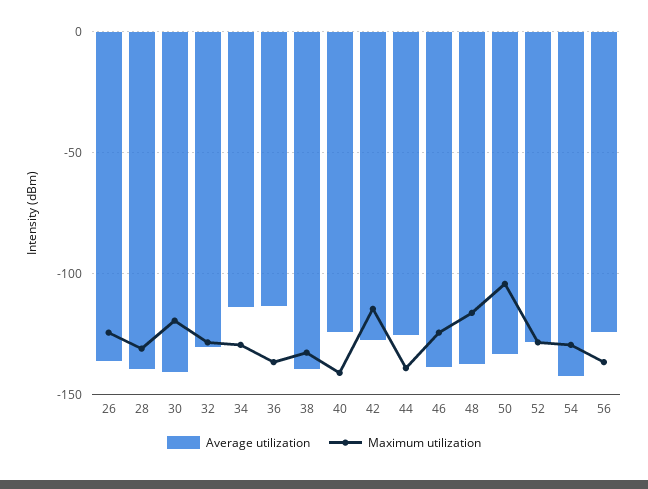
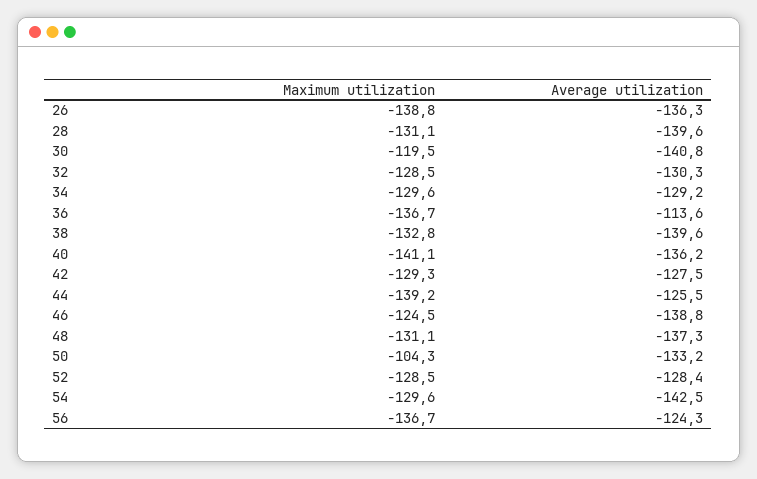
  {
    "Average utilization": {
      "26": -136.3,
      "28": -139.6,
      "30": -140.8,
      "32": -130.3,
-     "34": -115,
+     "34": -129.2,
      "36": -113.6,
      "38": -139.6,
-     "40": -125,
+     "40": -136.2,
      "42": -127.5,
      "44": -125.5,
      "46": -138.8,
      "48": -137.3,
      "50": -133.2,
      "52": -128.4,
      "54": -142.5,
      "56": -124.3
    },
    "Maximum utilization": {
-     "26": -125,
+     "26": -138.8,
      "28": -131.1,
      "30": -119.5,
      "32": -128.5,
      "34": -129.6,
      "36": -136.7,
      "38": -132.8,
      "40": -141.1,
-     "42": -115,
+     "42": -129.3,
      "44": -139.2,
      "46": -124.5,
-     "48": -115,
+     "48": -131.1,
      "50": -104.3,
      "52": -128.5,
      "54": -129.6,
      "56": -136.7
    }
  }

